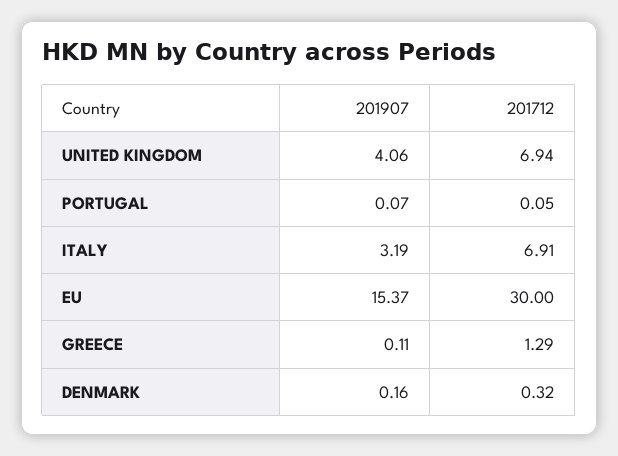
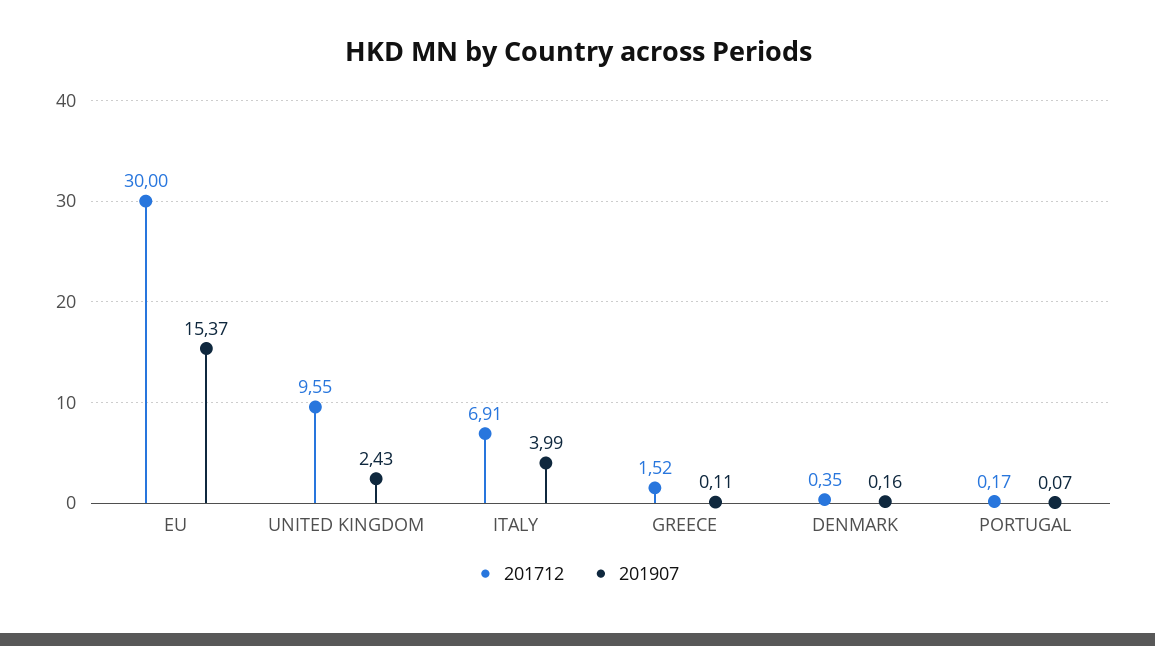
  {
    "201907": {
-     "UNITED KINGDOM": 4.06,
+     "UNITED KINGDOM": 2.43,
      "PORTUGAL": 0.07,
-     "ITALY": 3.19,
+     "ITALY": 3.99,
      "EU": 15.37,
      "GREECE": 0.11,
      "DENMARK": 0.16
    },
    "201712": {
-     "UNITED KINGDOM": 6.94,
+     "UNITED KINGDOM": 9.55,
-     "PORTUGAL": 0.05,
+     "PORTUGAL": 0.17,
      "ITALY": 6.91,
      "EU": 30,
-     "GREECE": 1.29,
+     "GREECE": 1.52,
-     "DENMARK": 0.32
+     "DENMARK": 0.35
    }
  }

